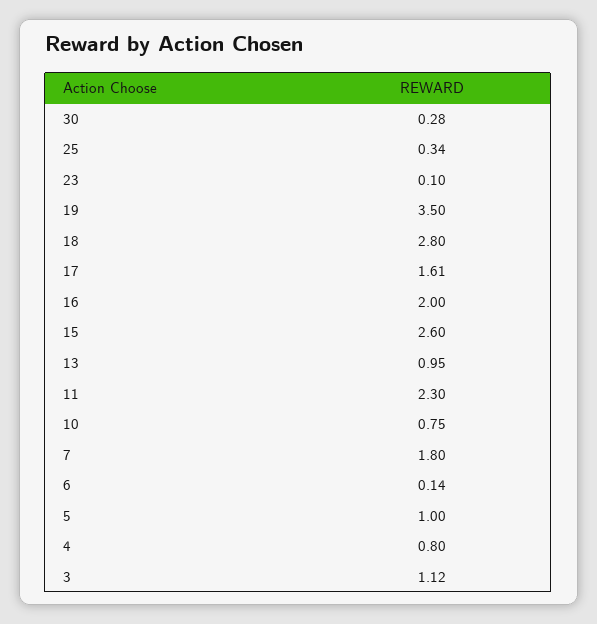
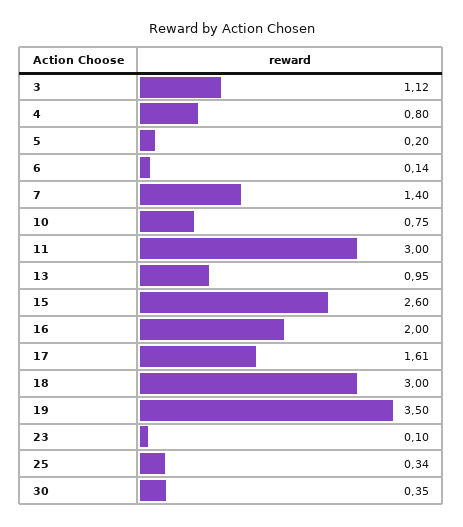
  {
-   "30": 0.28,
+   "30": 0.35,
    "25": 0.34,
    "23": 0.1,
    "19": 3.5,
-   "18": 2.8,
+   "18": 3,
    "17": 1.61,
    "16": 2,
    "15": 2.6,
    "13": 0.95,
-   "11": 2.3,
+   "11": 3,
    "10": 0.75,
-   "7": 1.8,
+   "7": 1.4,
    "6": 0.14,
-   "5": 1,
+   "5": 0.2,
    "4": 0.8,
    "3": 1.12
  }

